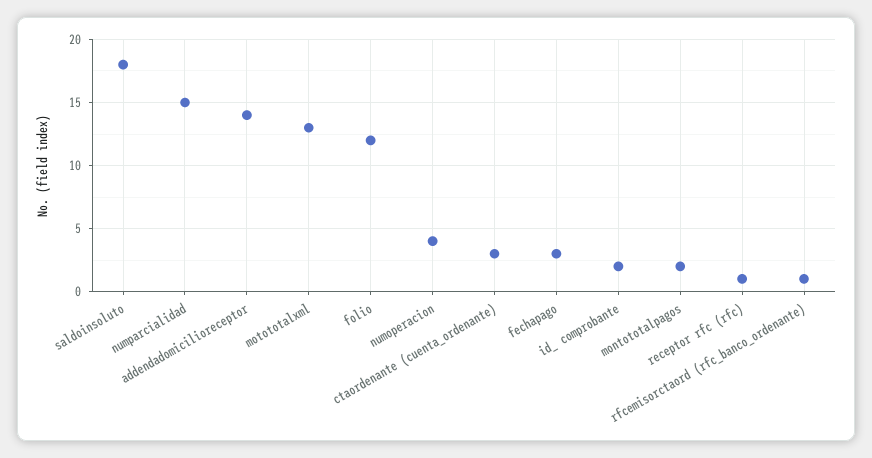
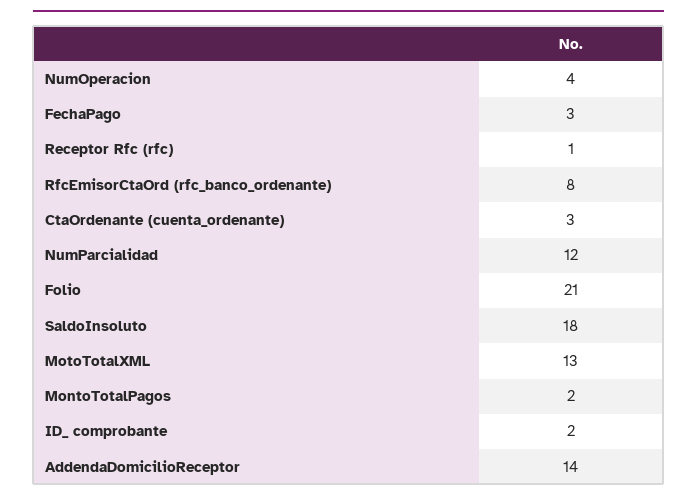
  {
    "saldoinsoluto": 18,
-   "numparcialidad": 15,
+   "numparcialidad": 12,
    "addendadomicilioreceptor": 14,
    "motototalxml": 13,
-   "folio": 12,
+   "folio": 21,
    "numoperacion": 4,
    "ctaordenante (cuenta_ordenante)": 3,
    "fechapago": 3,
    "id_ comprobante": 2,
    "montototalpagos": 2,
    "receptor rfc (rfc)": 1,
-   "rfcemisorctaord (rfc_banco_ordenante)": 1
+   "rfcemisorctaord (rfc_banco_ordenante)": 8
  }

